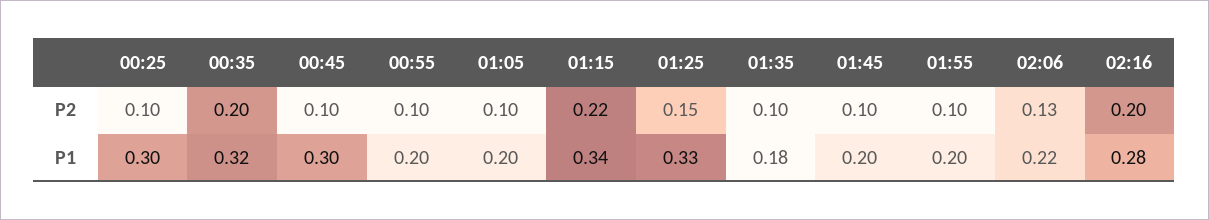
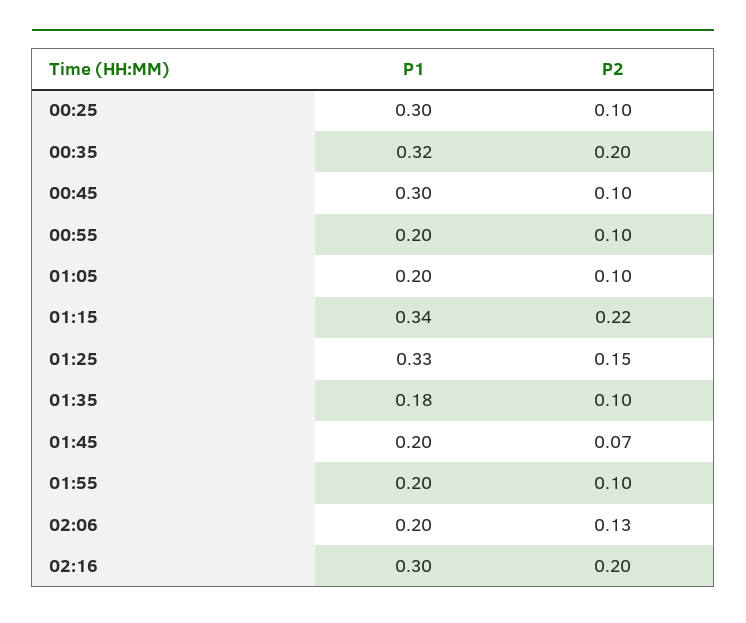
  {
    "00:25": {
      "P2": 0.1,
      "P1": 0.3
    },
    "00:35": {
      "P2": 0.2,
      "P1": 0.32
    },
    "00:45": {
      "P2": 0.1,
      "P1": 0.3
    },
    "00:55": {
      "P2": 0.1,
      "P1": 0.2
    },
    "01:05": {
      "P2": 0.1,
      "P1": 0.2
    },
    "01:15": {
      "P2": 0.22,
      "P1": 0.34
    },
    "01:25": {
      "P2": 0.15,
      "P1": 0.33
    },
    "01:35": {
      "P2": 0.1,
      "P1": 0.18
    },
    "01:45": {
-     "P2": 0.1,
+     "P2": 0.07,
      "P1": 0.2
    },
    "01:55": {
      "P2": 0.1,
      "P1": 0.2
    },
    "02:06": {
      "P2": 0.13,
-     "P1": 0.22
+     "P1": 0.2
    },
    "02:16": {
      "P2": 0.2,
-     "P1": 0.28
+     "P1": 0.3
    }
  }

